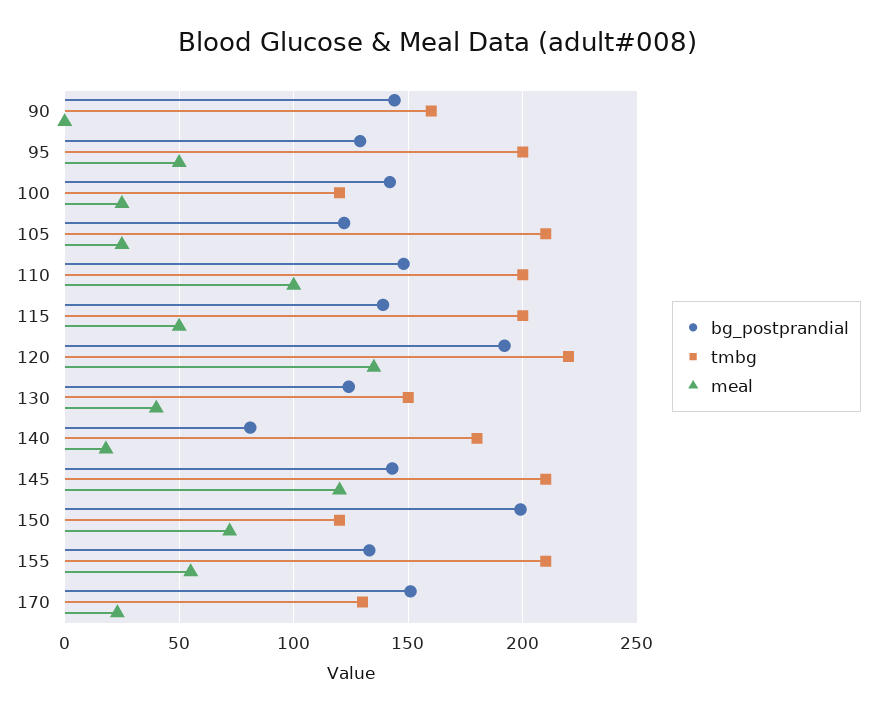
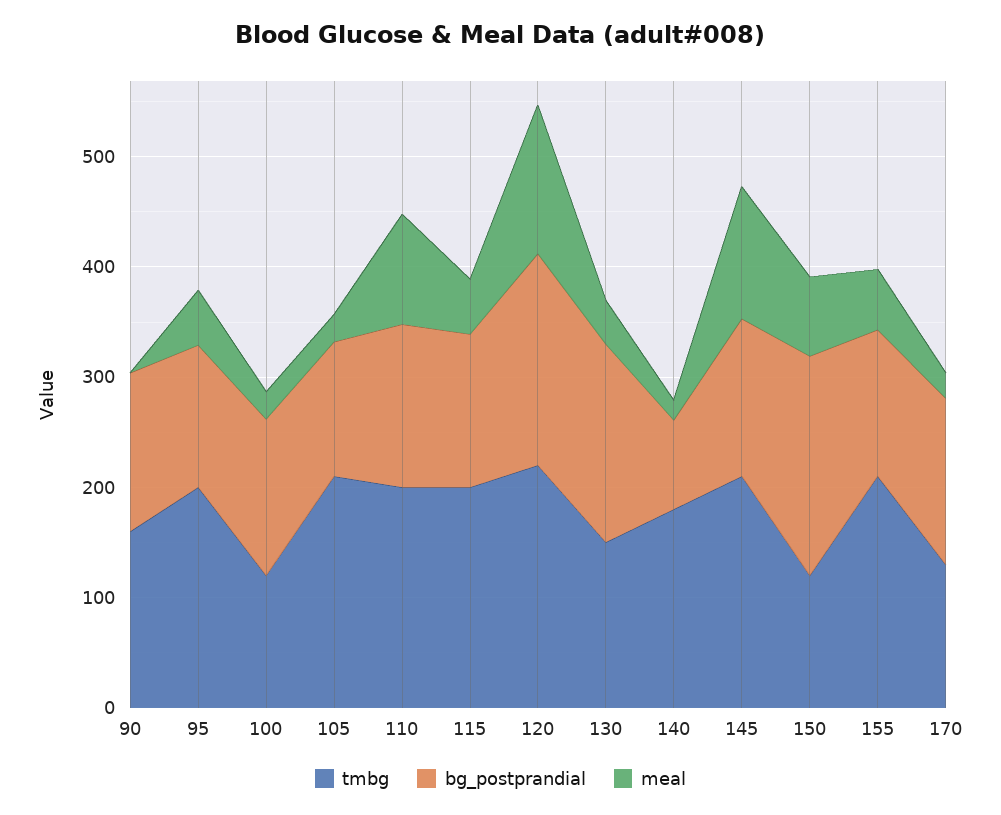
  {
    "bg_postprandial": {
      "90": 145,
      "95": 130,
      "100": 140,
      "105": 120,
      "110": 150,
      "115": 140,
      "120": 190,
-     "130": 125,
+     "130": 180,
      "140": 80,
      "145": 145,
      "150": 200,
      "155": 135,
      "170": 150
    },
    "tmbg": {
      "90": 160,
      "95": 200,
      "100": 120,
      "105": 210,
      "110": 200,
      "115": 200,
      "120": 220,
      "130": 150,
      "140": 180,
      "145": 210,
      "150": 120,
      "155": 210,
      "170": 130
    },
    "meal": {
      "90": 0,
      "95": 50,
      "100": 25,
      "105": 25,
      "110": 100,
      "115": 50,
      "120": 135,
      "130": 40,
      "140": 20,
      "145": 120,
      "150": 70,
      "155": 55,
      "170": 25
    }
  }

